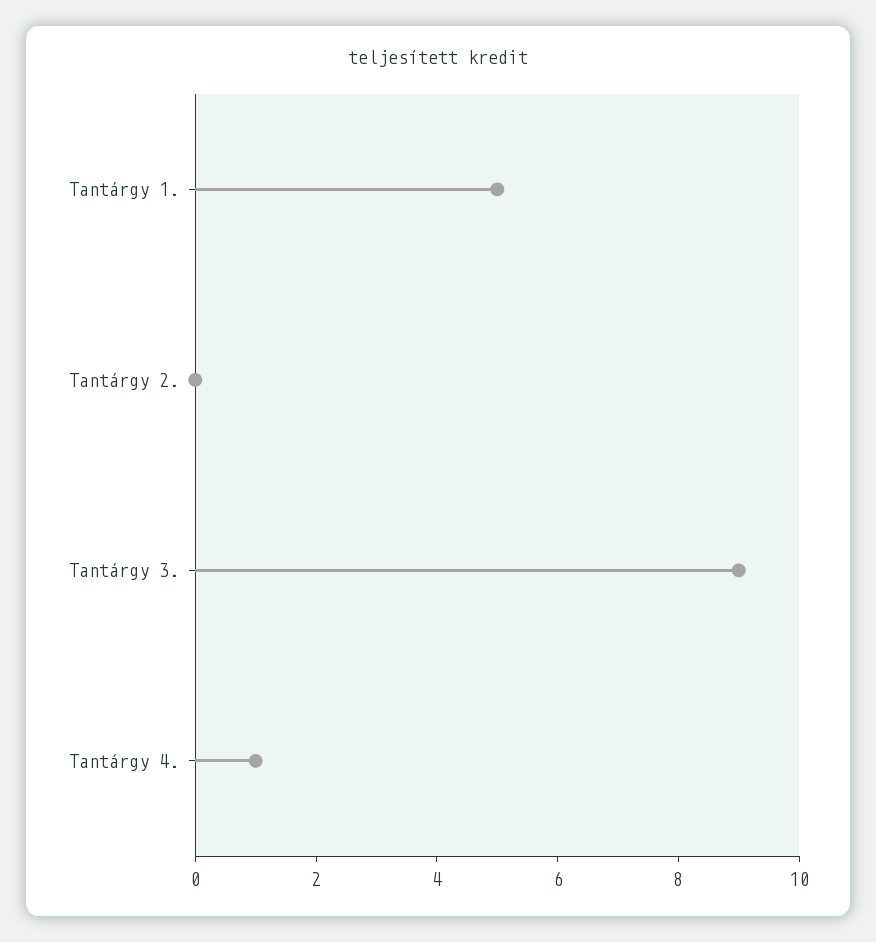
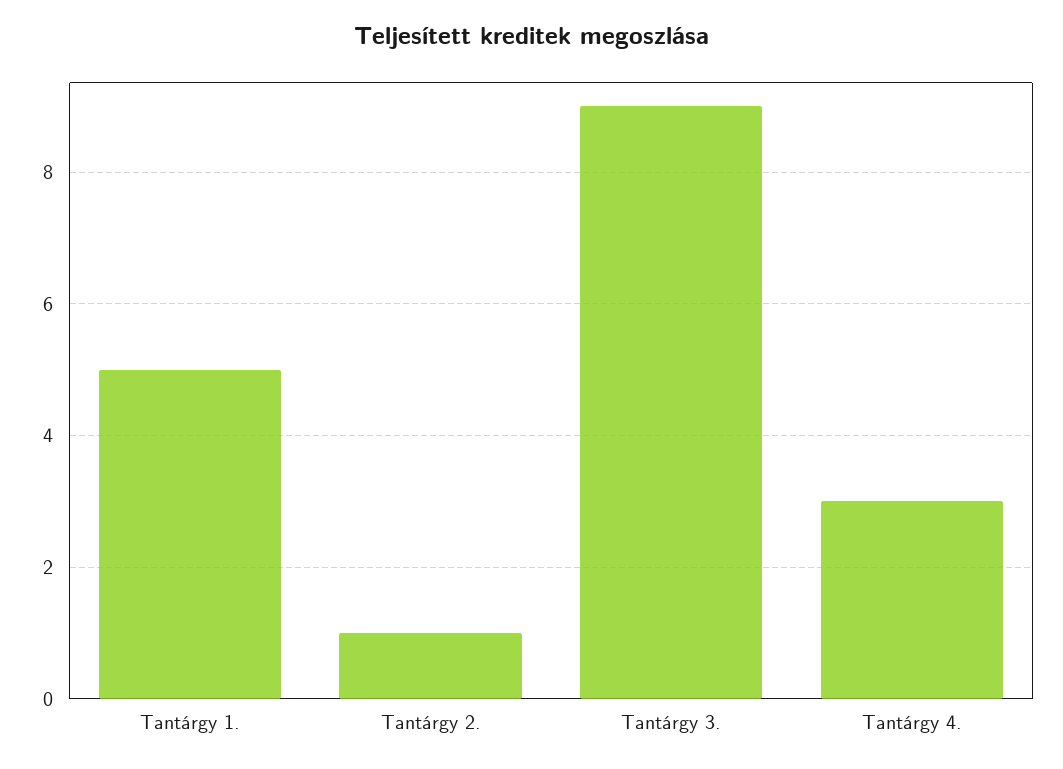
  {
    "Tantárgy 1.": 5,
-   "Tantárgy 2.": 0,
+   "Tantárgy 2.": 1,
    "Tantárgy 3.": 9,
-   "Tantárgy 4.": 1
+   "Tantárgy 4.": 3
  }

